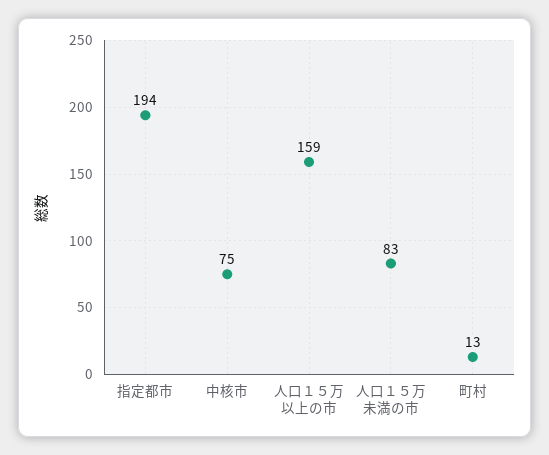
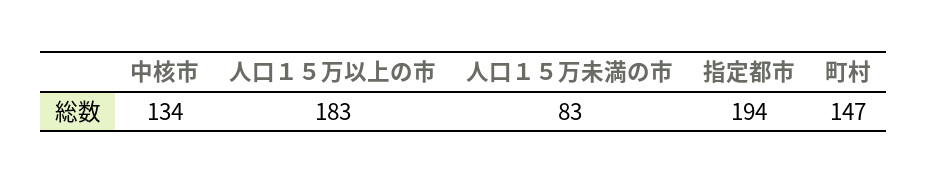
  {
    "指定都市": 194,
-   "中核市": 75,
+   "中核市": 134,
-   "人口１５万以上の市": 159,
+   "人口１５万以上の市": 183,
    "人口１５万未満の市": 83,
-   "町村": 13
+   "町村": 147
  }

